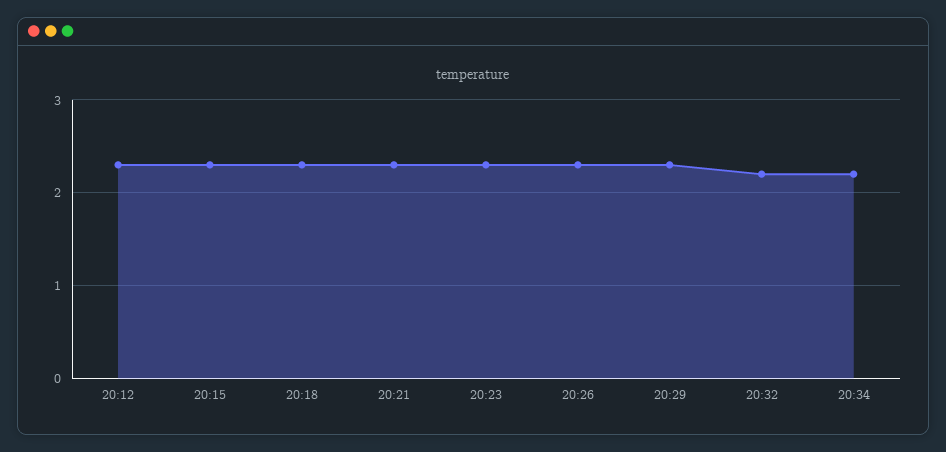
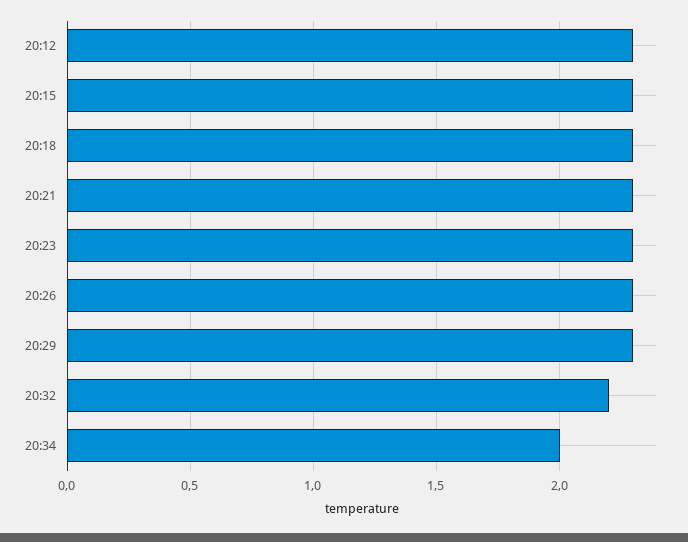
  {
    "20:12": 2.3,
    "20:15": 2.3,
    "20:18": 2.3,
    "20:21": 2.3,
    "20:23": 2.3,
    "20:26": 2.3,
    "20:29": 2.3,
    "20:32": 2.2,
-   "20:34": 2.2
+   "20:34": 2
  }

